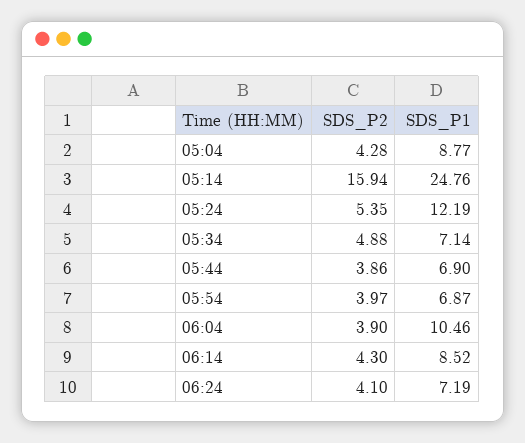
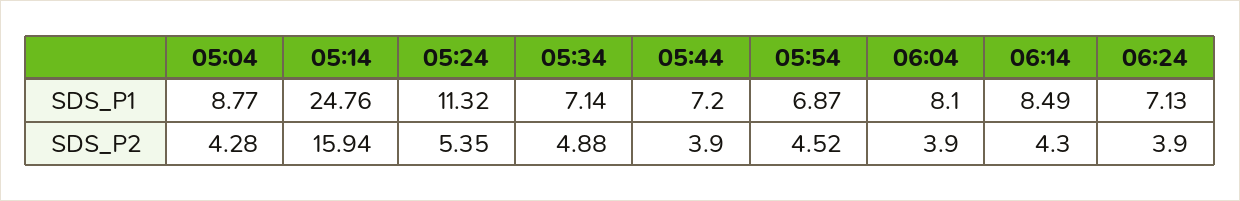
  {
    "SDS_P2": {
      "05:04": 4.28,
      "05:14": 15.94,
      "05:24": 5.35,
      "05:34": 4.88,
-     "05:44": 3.86,
+     "05:44": 3.9,
-     "05:54": 3.97,
+     "05:54": 4.52,
      "06:04": 3.9,
      "06:14": 4.3,
-     "06:24": 4.1
+     "06:24": 3.9
    },
    "SDS_P1": {
      "05:04": 8.77,
      "05:14": 24.76,
-     "05:24": 12.19,
+     "05:24": 11.32,
      "05:34": 7.14,
-     "05:44": 6.9,
+     "05:44": 7.2,
      "05:54": 6.87,
-     "06:04": 10.46,
+     "06:04": 8.1,
-     "06:14": 8.52,
+     "06:14": 8.49,
-     "06:24": 7.19
+     "06:24": 7.13
    }
  }

